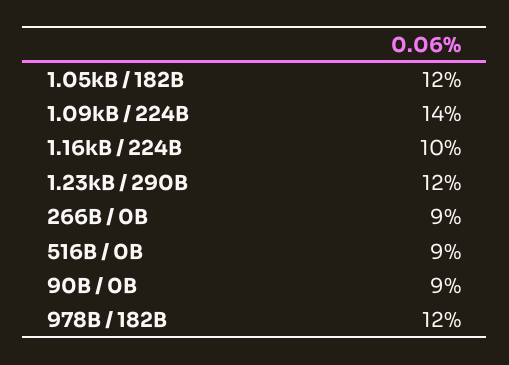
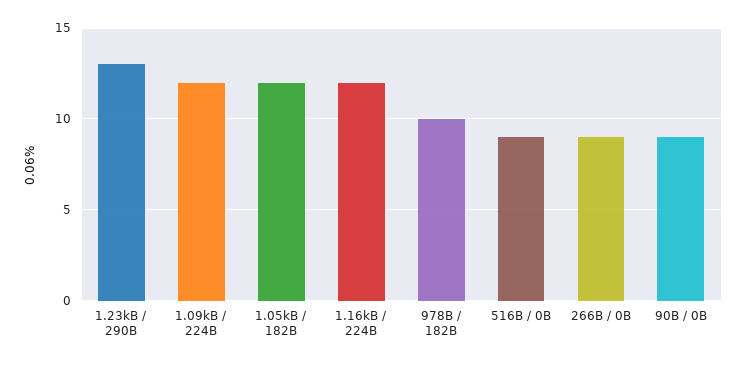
  {
    "1.05kB / 182B": 12,
-   "1.09kB / 224B": 14,
+   "1.09kB / 224B": 12,
-   "1.16kB / 224B": 10,
+   "1.16kB / 224B": 12,
-   "1.23kB / 290B": 12,
+   "1.23kB / 290B": 13,
    "266B / 0B": 9,
    "516B / 0B": 9,
    "90B / 0B": 9,
-   "978B / 182B": 12
+   "978B / 182B": 10
  }

